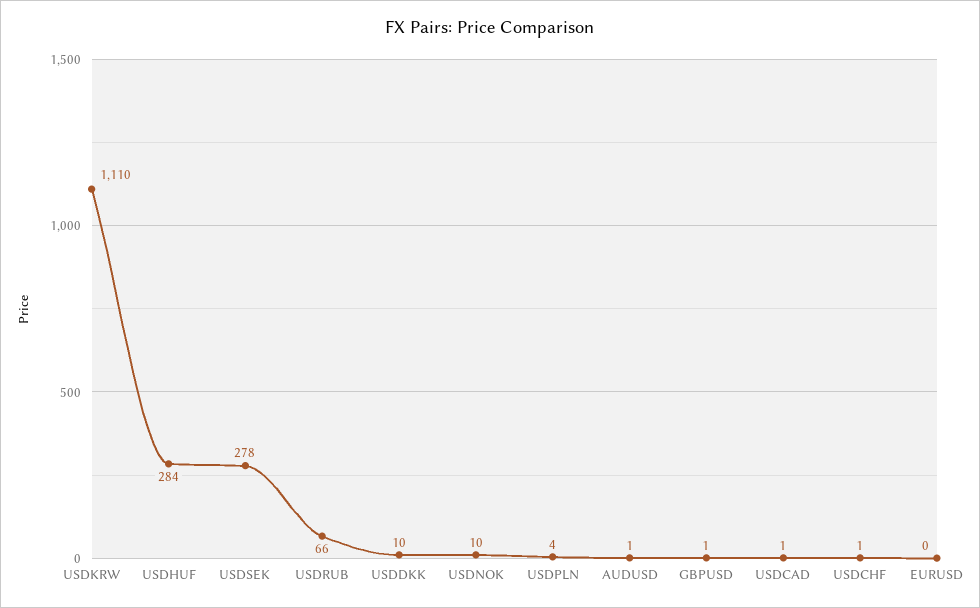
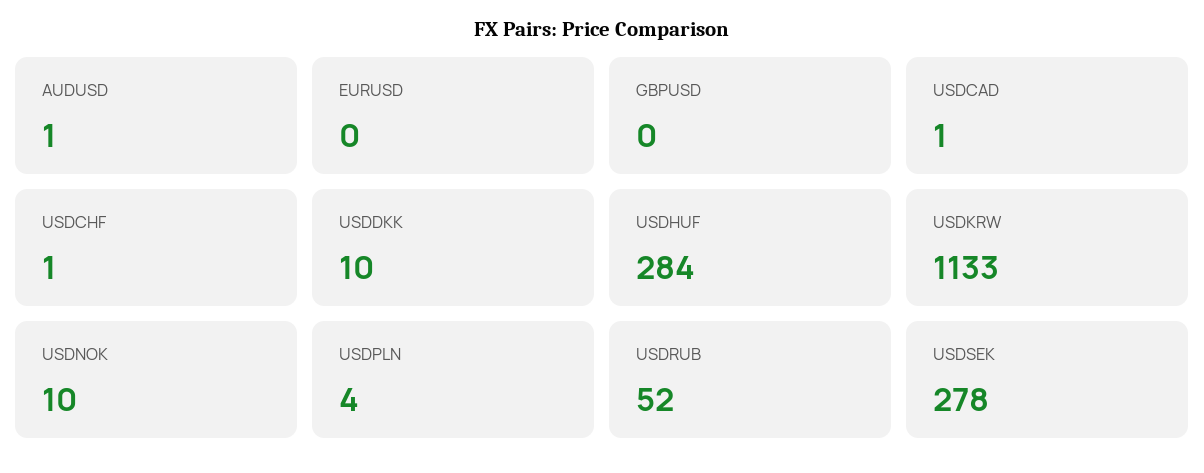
  {
-   "USDKRW": 1110,
+   "USDKRW": 1133,
    "USDHUF": 284,
    "USDSEK": 278,
-   "USDRUB": 66,
+   "USDRUB": 52,
    "USDDKK": 10,
    "USDNOK": 10,
    "USDPLN": 4,
    "AUDUSD": 1,
-   "GBPUSD": 1,
+   "GBPUSD": 0,
    "USDCAD": 1,
    "USDCHF": 1,
    "EURUSD": 0
  }

